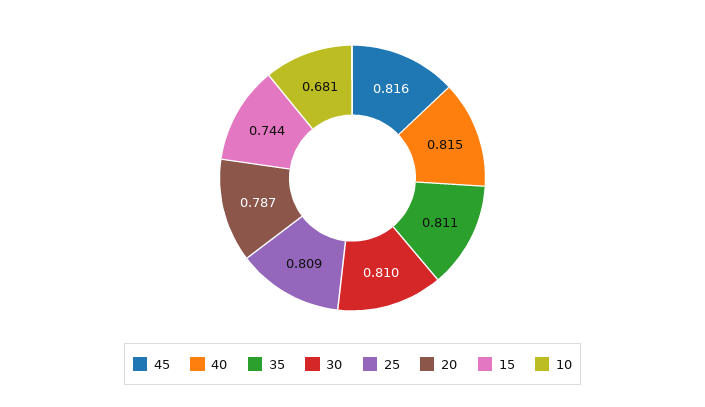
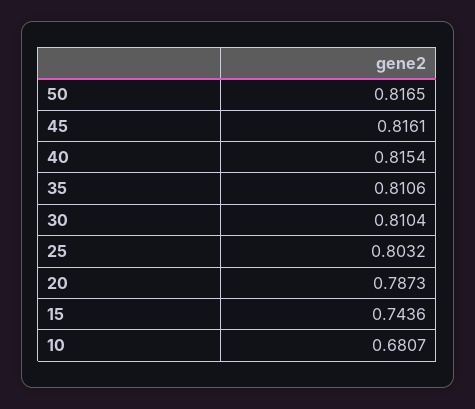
  {
    "45": 0.8161,
    "40": 0.8154,
    "35": 0.8106,
    "30": 0.8104,
-   "25": 0.809,
+   "25": 0.8032,
    "20": 0.7873,
    "15": 0.7436,
-   "10": 0.6807
+   "10": 0.6807,
+   "50": 0.8165
  }

